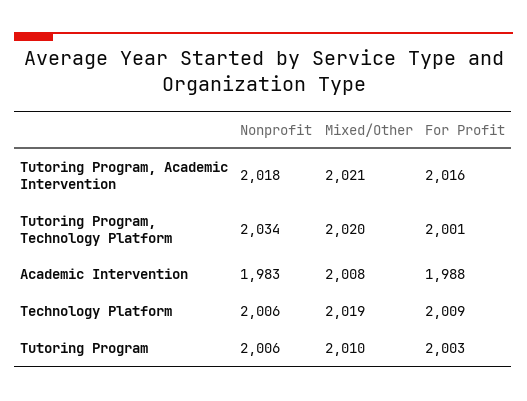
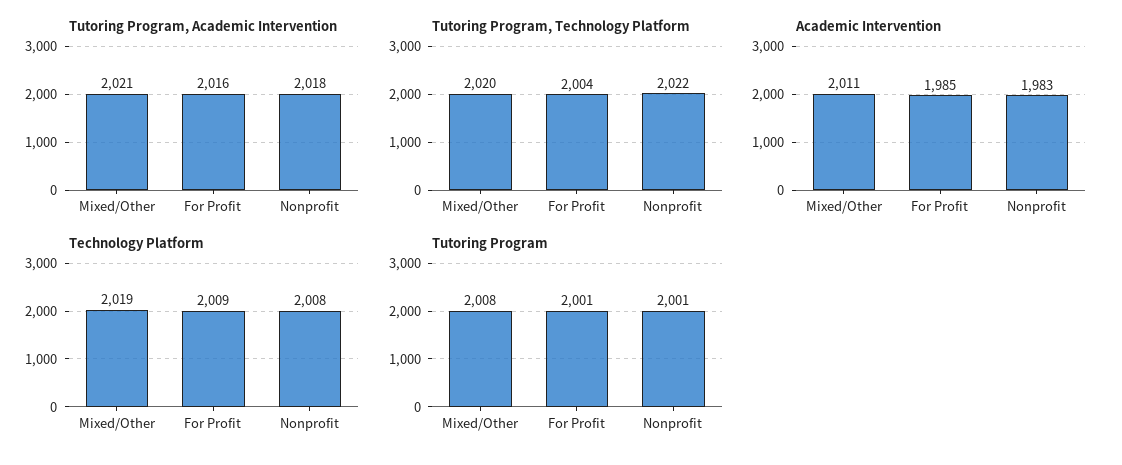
  {
    "Tutoring Program, Academic Intervention": {
      "Nonprofit": 2018,
      "Mixed/Other": 2021,
      "For Profit": 2016
    },
    "Tutoring Program, Technology Platform": {
-     "Nonprofit": 2034,
+     "Nonprofit": 2022,
      "Mixed/Other": 2020,
-     "For Profit": 2001
+     "For Profit": 2004
    },
    "Academic Intervention": {
      "Nonprofit": 1983,
-     "Mixed/Other": 2008,
+     "Mixed/Other": 2011,
-     "For Profit": 1988
+     "For Profit": 1985
    },
    "Technology Platform": {
-     "Nonprofit": 2006,
+     "Nonprofit": 2008,
      "Mixed/Other": 2019,
      "For Profit": 2009
    },
    "Tutoring Program": {
-     "Nonprofit": 2006,
+     "Nonprofit": 2001,
-     "Mixed/Other": 2010,
+     "Mixed/Other": 2008,
-     "For Profit": 2003
+     "For Profit": 2001
    }
  }

